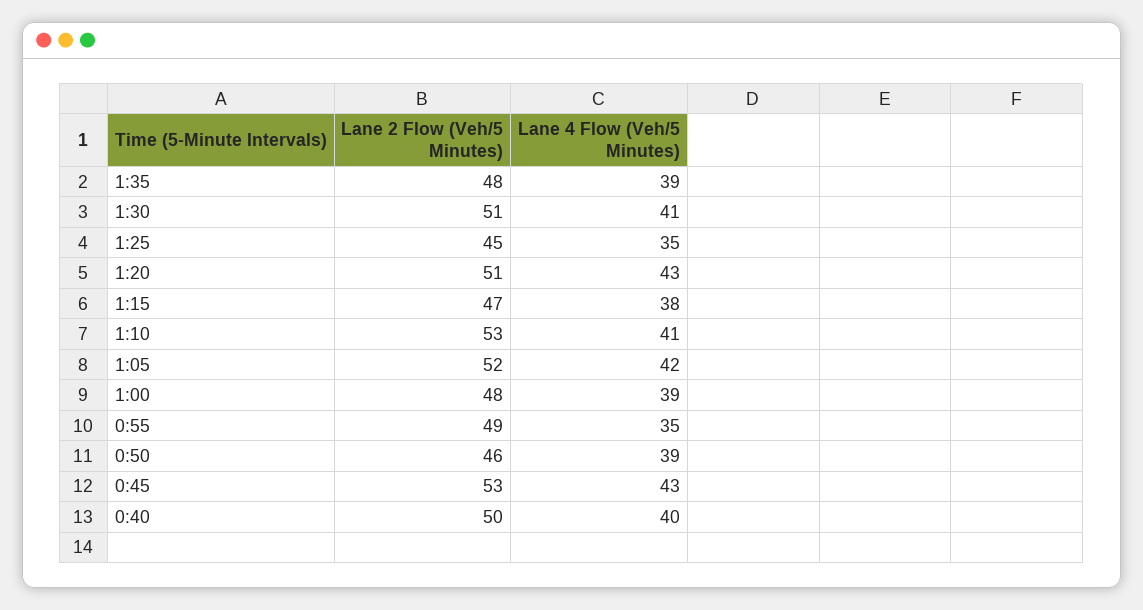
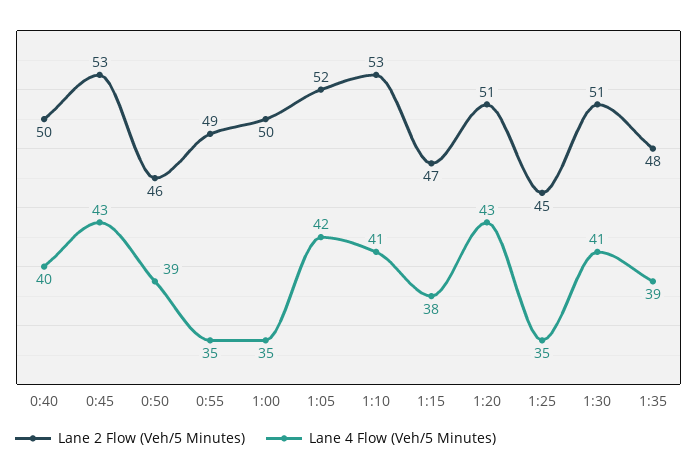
  {
    "Lane 2 Flow (Veh/5 Minutes)": {
      "1:35": 48,
      "1:30": 51,
      "1:25": 45,
      "1:20": 51,
      "1:15": 47,
      "1:10": 53,
      "1:05": 52,
-     "1:00": 48,
+     "1:00": 50,
      "0:55": 49,
      "0:50": 46,
      "0:45": 53,
      "0:40": 50
    },
    "Lane 4 Flow (Veh/5 Minutes)": {
      "1:35": 39,
      "1:30": 41,
      "1:25": 35,
      "1:20": 43,
      "1:15": 38,
      "1:10": 41,
      "1:05": 42,
-     "1:00": 39,
+     "1:00": 35,
      "0:55": 35,
      "0:50": 39,
      "0:45": 43,
      "0:40": 40
    }
  }

